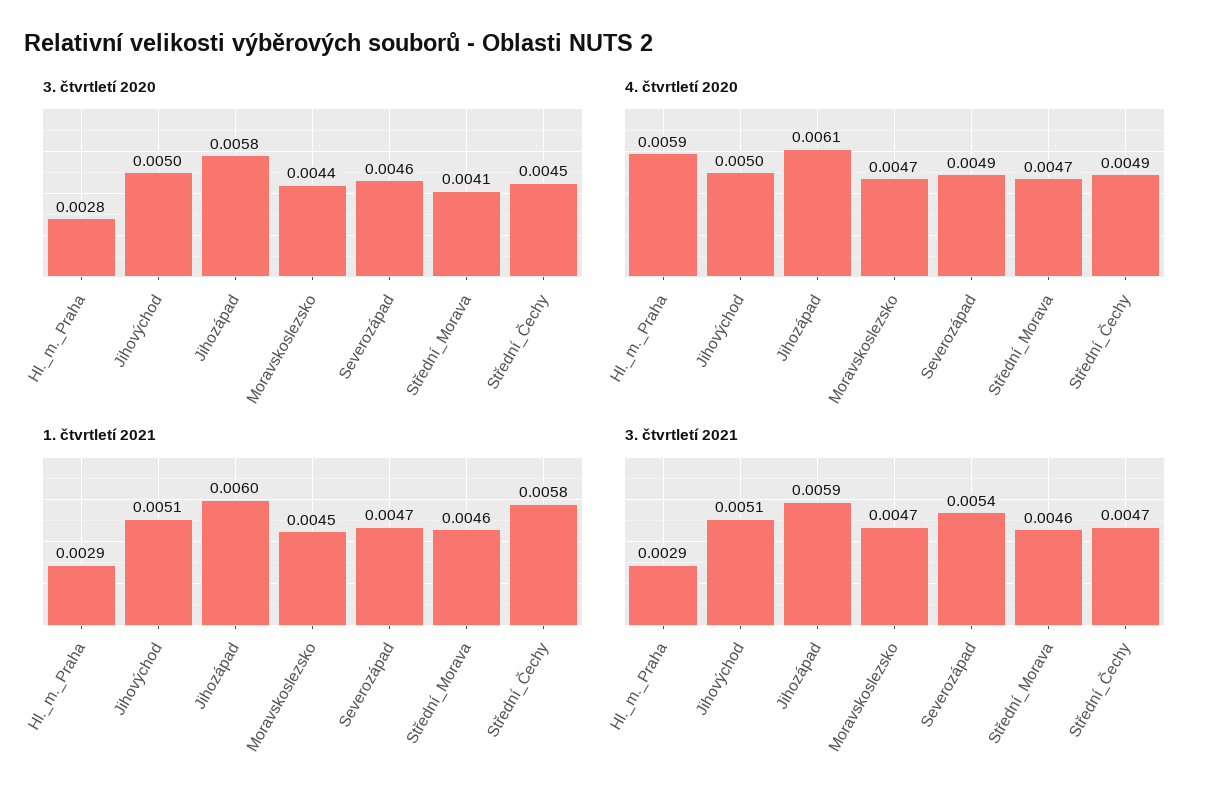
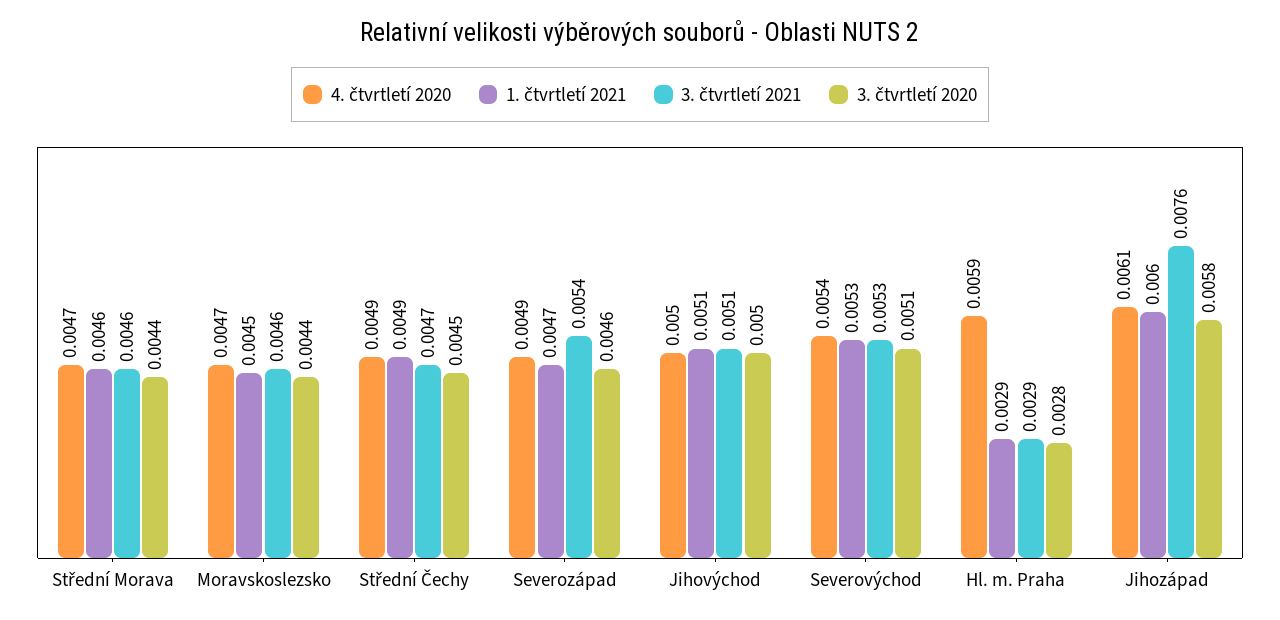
  {
    "3. čtvrtletí 2020": {
      "Hl._m._Praha": 0.0028,
      "Jihovýchod": 0.005,
      "Jihozápad": 0.0058,
      "Moravskoslezsko": 0.0044,
      "Severozápad": 0.0046,
-     "Střední_Morava": 0.0041,
+     "Střední_Morava": 0.0044,
-     "Střední_Čechy": 0.0045
+     "Střední_Čechy": 0.0045,
+     "Severovýchod": 0.0051
    },
    "4. čtvrtletí 2020": {
      "Hl._m._Praha": 0.0059,
      "Jihovýchod": 0.005,
      "Jihozápad": 0.0061,
      "Moravskoslezsko": 0.0047,
      "Severozápad": 0.0049,
      "Střední_Morava": 0.0047,
-     "Střední_Čechy": 0.0049
+     "Střední_Čechy": 0.0049,
+     "Severovýchod": 0.0054
    },
    "1. čtvrtletí 2021": {
      "Hl._m._Praha": 0.0029,
      "Jihovýchod": 0.0051,
      "Jihozápad": 0.006,
      "Moravskoslezsko": 0.0045,
      "Severozápad": 0.0047,
      "Střední_Morava": 0.0046,
-     "Střední_Čechy": 0.0058
+     "Střední_Čechy": 0.0049,
+     "Severovýchod": 0.0053
    },
    "3. čtvrtletí 2021": {
      "Hl._m._Praha": 0.0029,
      "Jihovýchod": 0.0051,
-     "Jihozápad": 0.0059,
+     "Jihozápad": 0.0076,
-     "Moravskoslezsko": 0.0047,
+     "Moravskoslezsko": 0.0046,
      "Severozápad": 0.0054,
      "Střední_Morava": 0.0046,
-     "Střední_Čechy": 0.0047
+     "Střední_Čechy": 0.0047,
+     "Severovýchod": 0.0053
    }
  }

